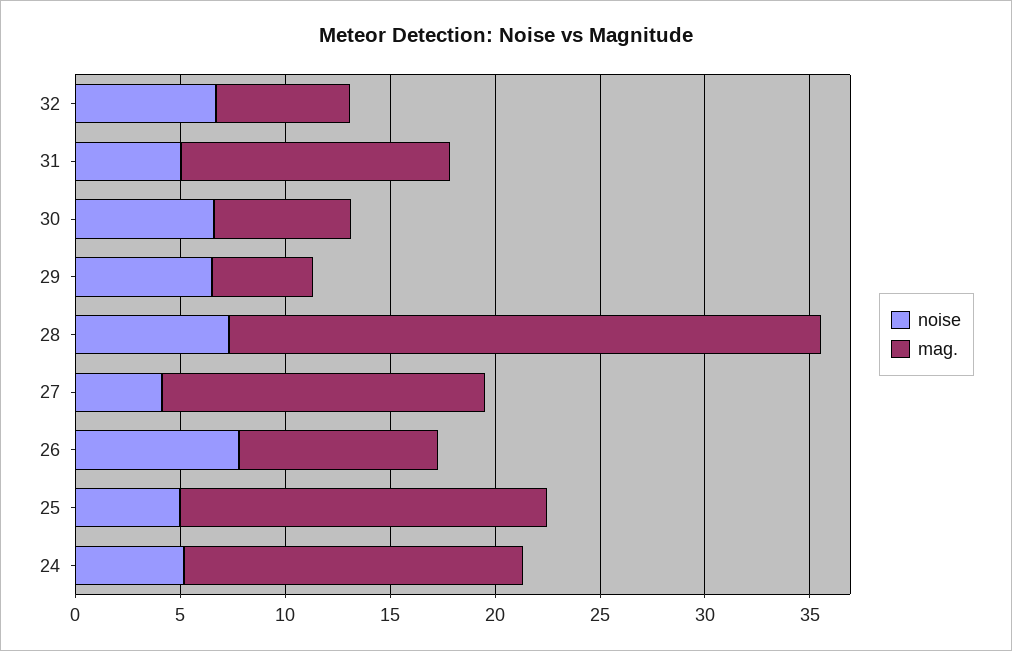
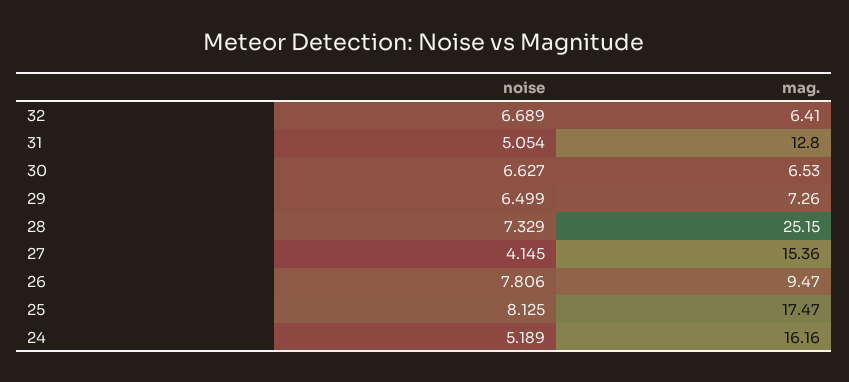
  {
    "noise": {
      "32": 6.689,
      "31": 5.054,
      "30": 6.627,
      "29": 6.499,
      "28": 7.329,
      "27": 4.145,
      "26": 7.806,
-     "25": 5,
+     "25": 8.125,
      "24": 5.189
    },
    "mag.": {
      "32": 6.41,
      "31": 12.8,
      "30": 6.53,
-     "29": 5,
+     "29": 7.26,
-     "28": 28,
+     "28": 25.15,
      "27": 15.36,
      "26": 9.47,
      "25": 17.47,
      "24": 16.16
    }
  }

